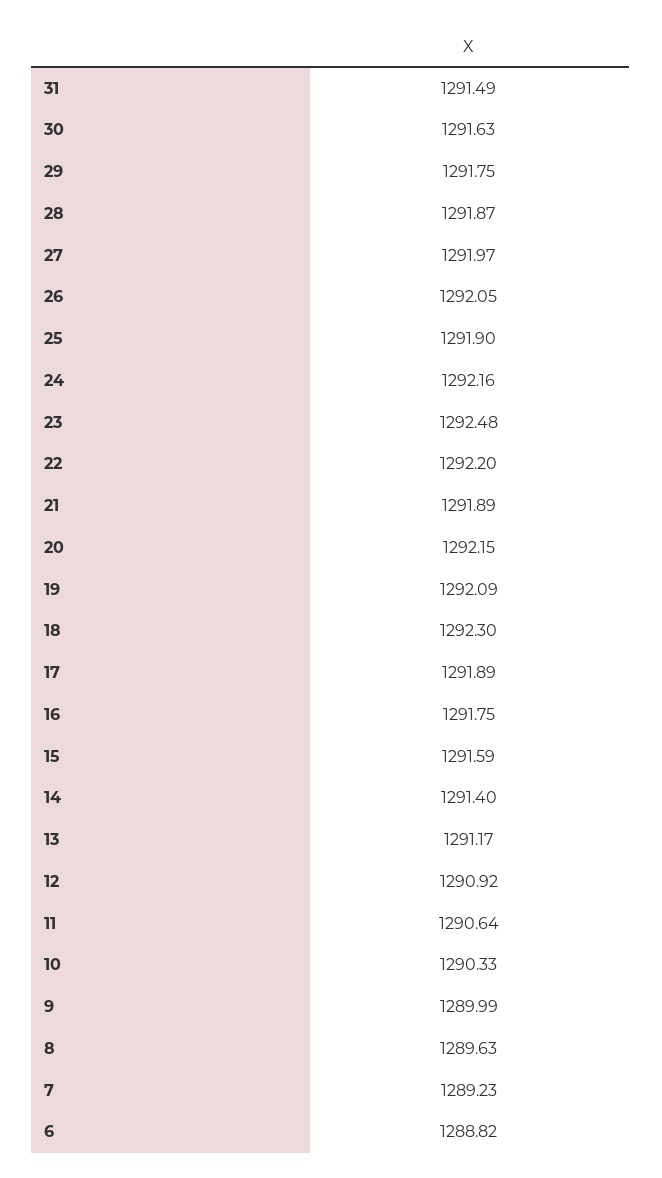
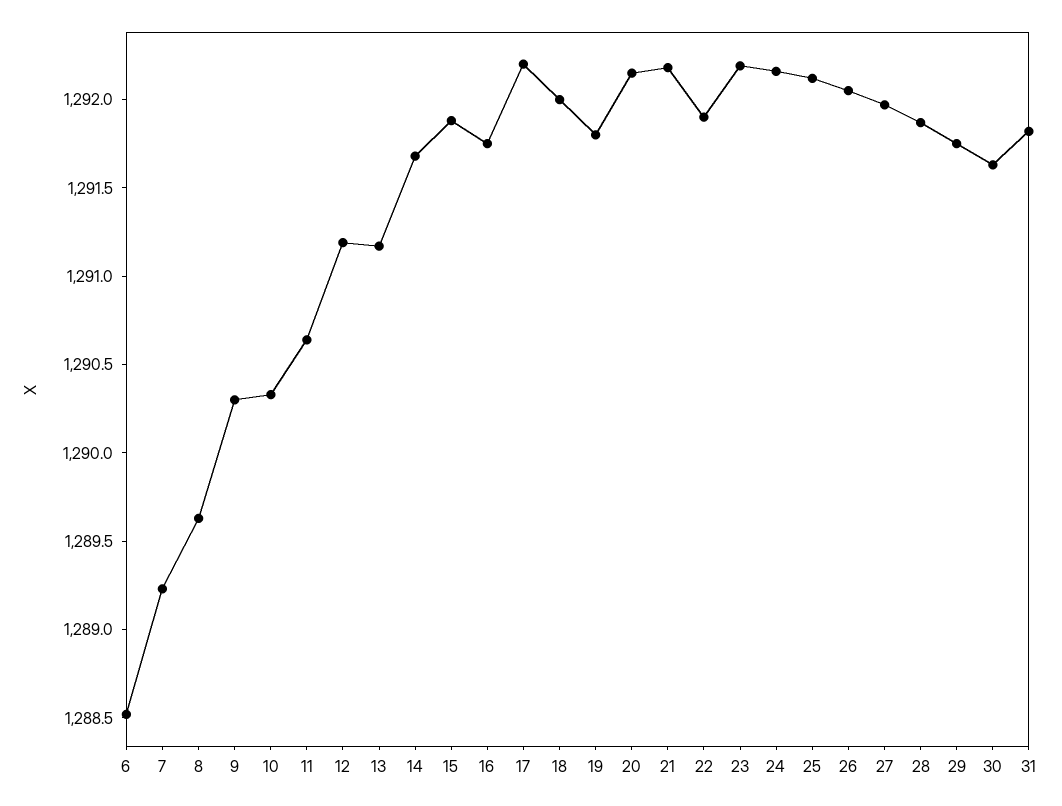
  {
-   "31": 1291.49,
+   "31": 1291.8,
    "30": 1291.63,
    "29": 1291.75,
    "28": 1291.87,
    "27": 1291.97,
    "26": 1292.05,
-   "25": 1291.9,
+   "25": 1292.1,
    "24": 1292.16,
-   "23": 1292.48,
+   "23": 1292.2,
-   "22": 1292.2,
+   "22": 1291.9,
-   "21": 1291.89,
+   "21": 1292.2,
    "20": 1292.15,
-   "19": 1292.09,
+   "19": 1291.8,
-   "18": 1292.3,
+   "18": 1292,
-   "17": 1291.89,
+   "17": 1292.2,
    "16": 1291.75,
-   "15": 1291.59,
+   "15": 1291.9,
-   "14": 1291.4,
+   "14": 1291.7,
    "13": 1291.17,
-   "12": 1290.92,
+   "12": 1291.2,
    "11": 1290.64,
    "10": 1290.33,
-   "9": 1289.99,
+   "9": 1290.3,
    "8": 1289.63,
    "7": 1289.23,
-   "6": 1288.82
+   "6": 1288.5
  }

